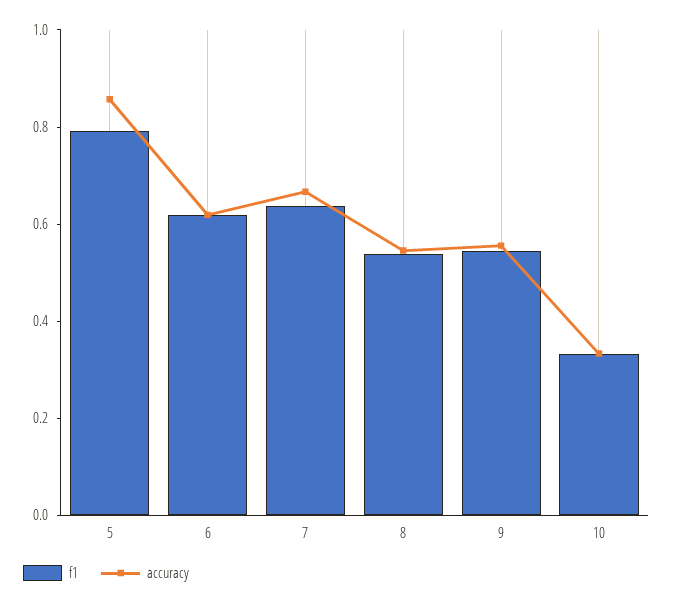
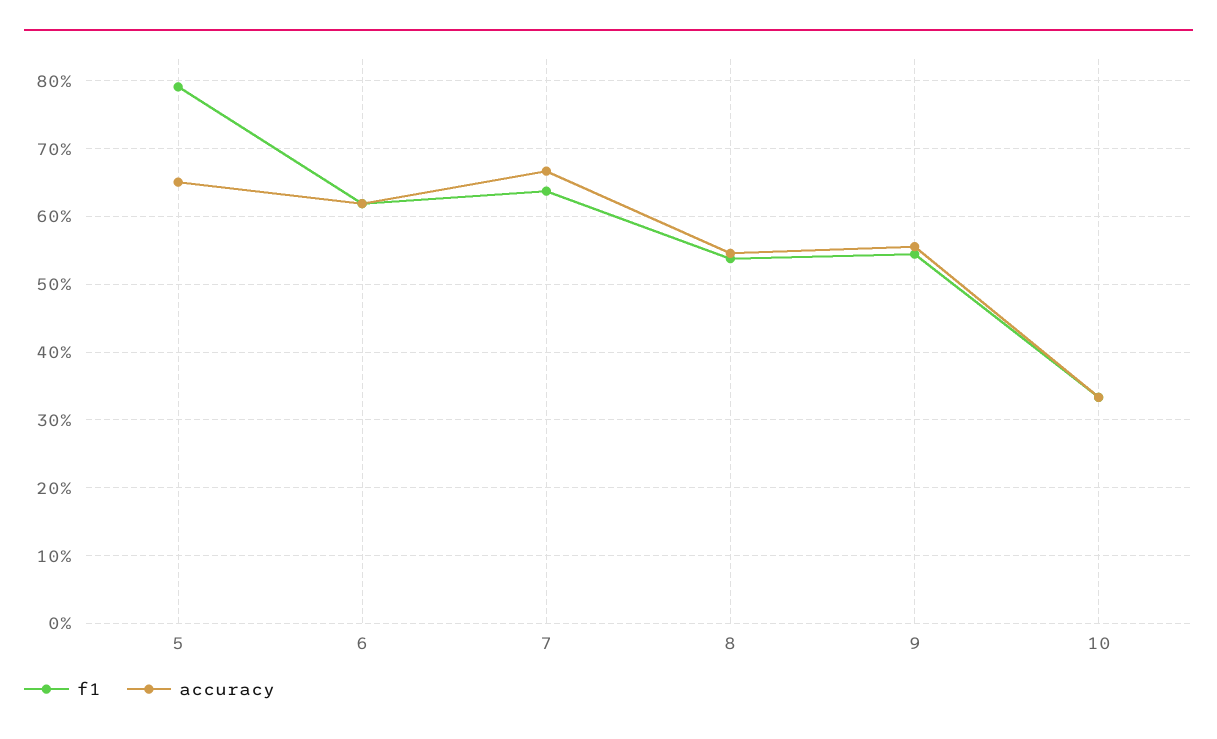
  {
    "f1": {
      "5": 0.79,
      "6": 0.62,
      "7": 0.64,
      "8": 0.54,
      "9": 0.54,
      "10": 0.33
    },
    "accuracy": {
-     "5": 0.85,
+     "5": 0.65,
      "6": 0.62,
      "7": 0.67,
      "8": 0.55,
      "9": 0.56,
      "10": 0.33
    }
  }

